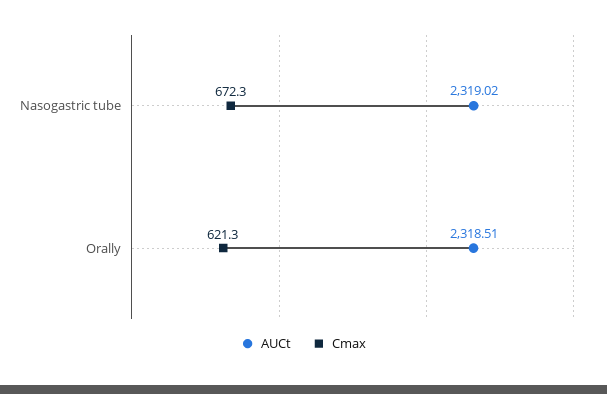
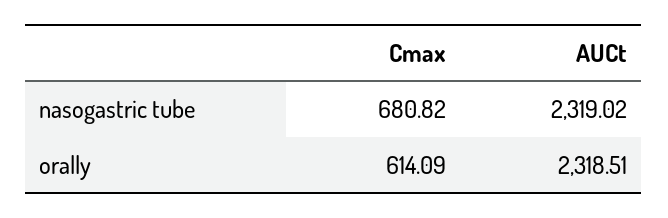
  {
    "AUCt": {
      "Nasogastric tube": 2319.02,
      "Orally": 2318.51
    },
    "Cmax": {
-     "Nasogastric tube": 672.3,
+     "Nasogastric tube": 680.82,
-     "Orally": 621.3
+     "Orally": 614.09
    }
  }

